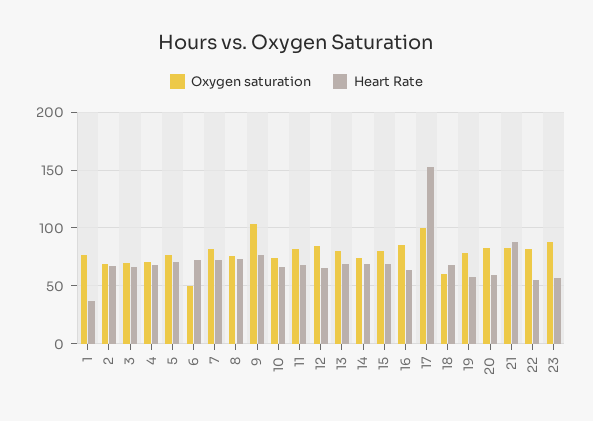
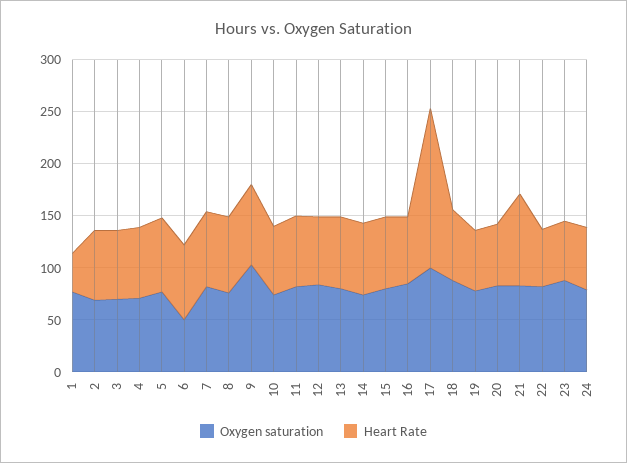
  {
    "Oxygen saturation": {
      "1": 80,
      "2": 70,
      "3": 70,
      "4": 70,
      "5": 80,
      "6": 50,
      "7": 80,
      "8": 80,
      "9": 100,
      "10": 70,
      "11": 80,
      "12": 80,
      "13": 80,
      "14": 70,
      "15": 80,
      "16": 90,
      "17": 100,
-     "18": 60,
+     "18": 90,
      "19": 80,
      "20": 80,
      "21": 80,
      "22": 80,
-     "23": 90
+     "23": 90,
+     "24": 80
    },
    "Heart Rate": {
      "1": 40,
      "2": 70,
      "3": 70,
      "4": 70,
      "5": 70,
      "6": 70,
      "7": 70,
      "8": 70,
      "9": 80,
      "10": 70,
      "11": 70,
      "12": 70,
      "13": 70,
      "14": 70,
      "15": 70,
      "16": 60,
      "17": 150,
      "18": 70,
      "19": 60,
      "20": 60,
      "21": 90,
      "22": 60,
-     "23": 60
+     "23": 60,
+     "24": 60
    }
  }

